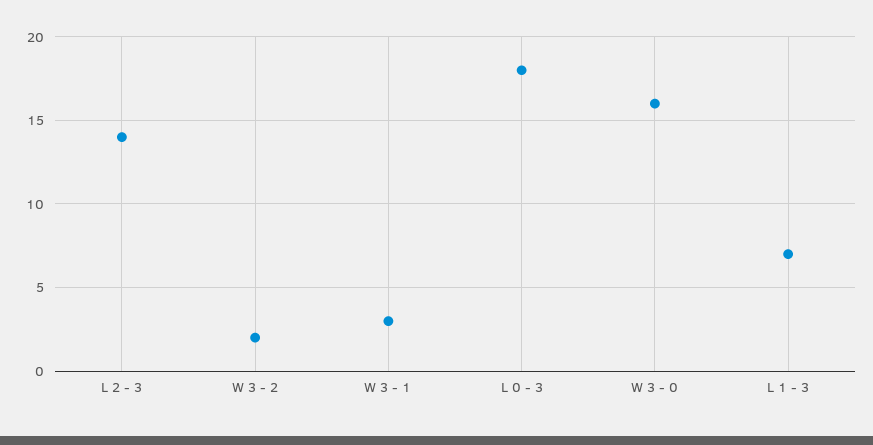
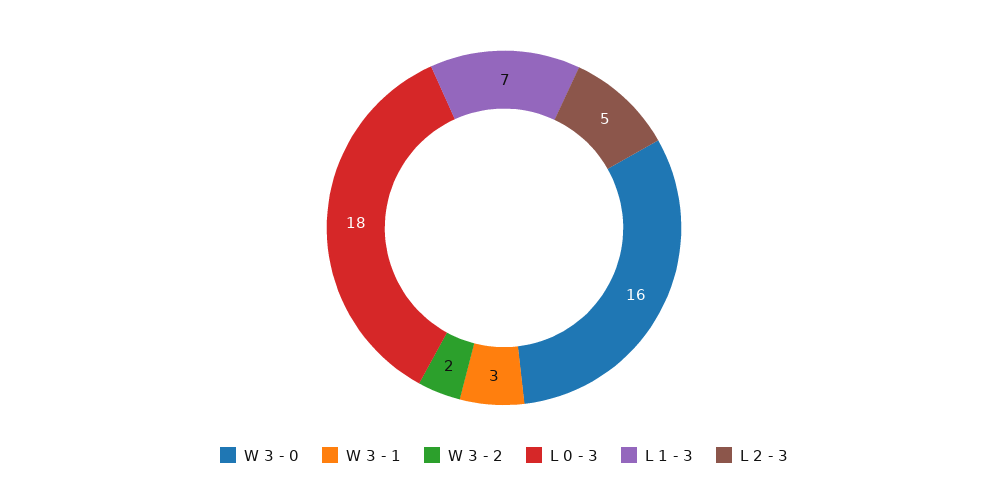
  {
-   "L 2 - 3": 14,
+   "L 2 - 3": 5,
    "W 3 - 2": 2,
    "W 3 - 1": 3,
    "L 0 - 3": 18,
    "W 3 - 0": 16,
    "L 1 - 3": 7
  }

